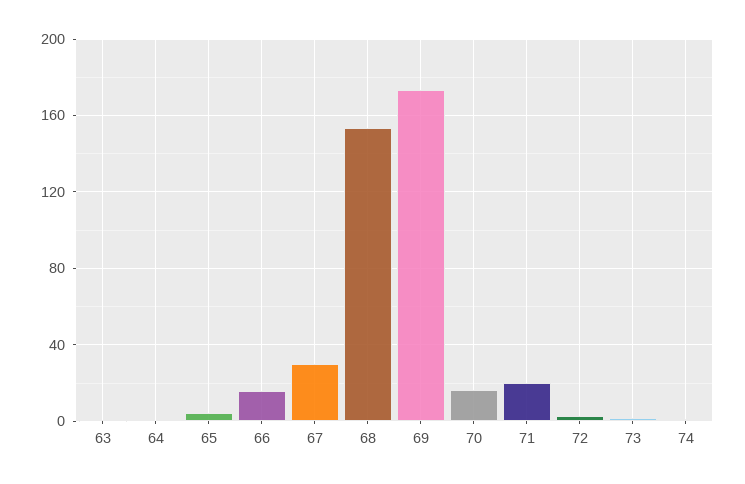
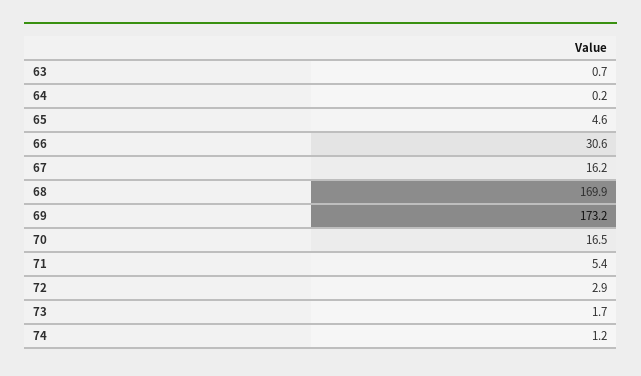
  {
    "63": 0.7,
    "64": 0.2,
    "65": 4.6,
-   "66": 15,
+   "66": 30.6,
-   "67": 30,
+   "67": 16.2,
-   "68": 155,
+   "68": 169.9,
    "69": 173.2,
    "70": 16.5,
-   "71": 20,
+   "71": 5.4,
    "72": 2.9,
    "73": 1.7,
    "74": 1.2
  }

